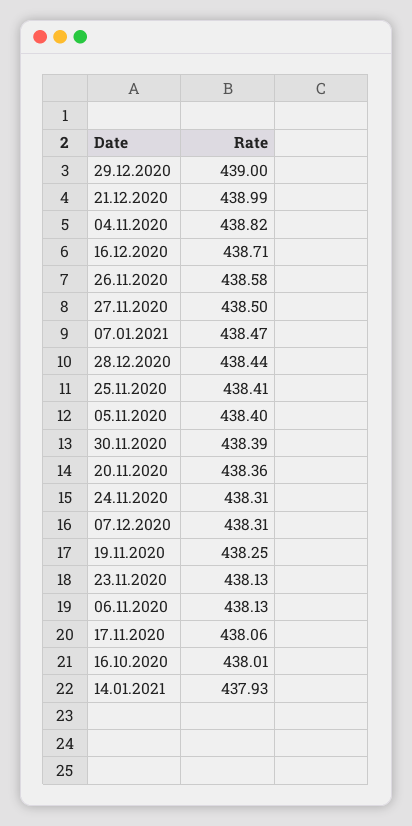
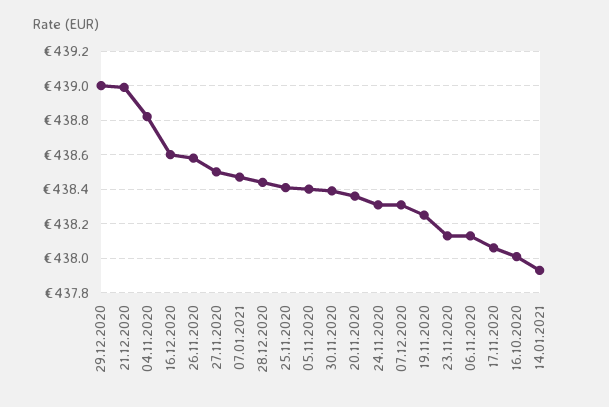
  {
    "29.12.2020": 439,
    "21.12.2020": 438.99,
    "04.11.2020": 438.82,
-   "16.12.2020": 438.71,
+   "16.12.2020": 438.6,
    "26.11.2020": 438.58,
    "27.11.2020": 438.5,
    "07.01.2021": 438.47,
    "28.12.2020": 438.44,
    "25.11.2020": 438.41,
    "05.11.2020": 438.4,
    "30.11.2020": 438.39,
    "20.11.2020": 438.36,
    "24.11.2020": 438.31,
    "07.12.2020": 438.31,
    "19.11.2020": 438.25,
    "23.11.2020": 438.13,
    "06.11.2020": 438.13,
    "17.11.2020": 438.06,
    "16.10.2020": 438.01,
    "14.01.2021": 437.93
  }

